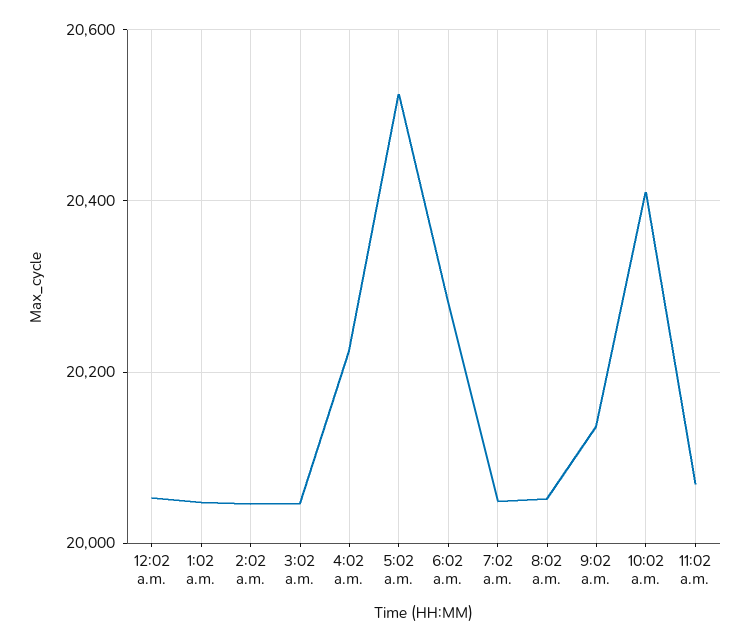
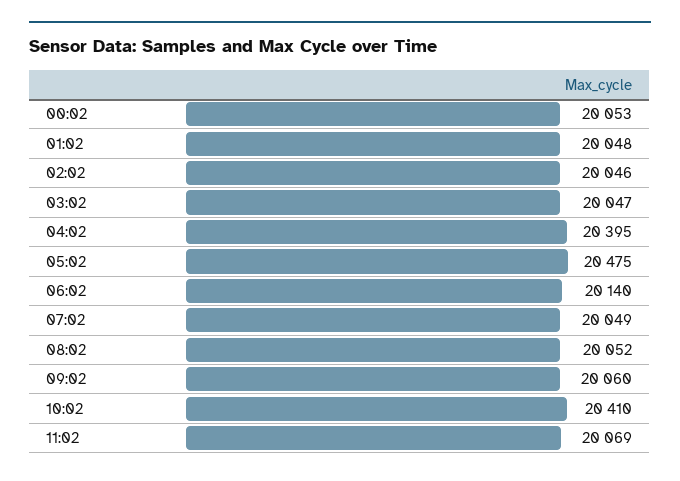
  {
    "12:02 a.m.": 20053,
    "1:02 a.m.": 20048,
    "2:02 a.m.": 20046,
    "3:02 a.m.": 20047,
-   "4:02 a.m.": 20220,
+   "4:02 a.m.": 20395,
-   "5:02 a.m.": 20520,
+   "5:02 a.m.": 20475,
-   "6:02 a.m.": 20280,
+   "6:02 a.m.": 20140,
    "7:02 a.m.": 20049,
    "8:02 a.m.": 20052,
-   "9:02 a.m.": 20140,
+   "9:02 a.m.": 20060,
    "10:02 a.m.": 20410,
    "11:02 a.m.": 20069
  }

